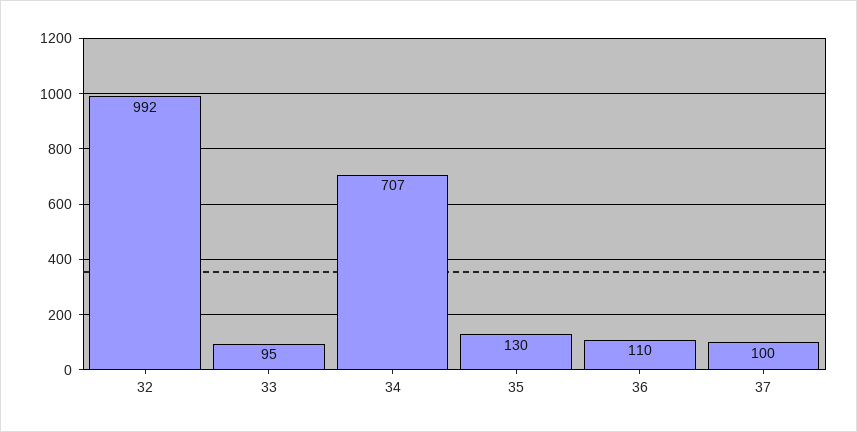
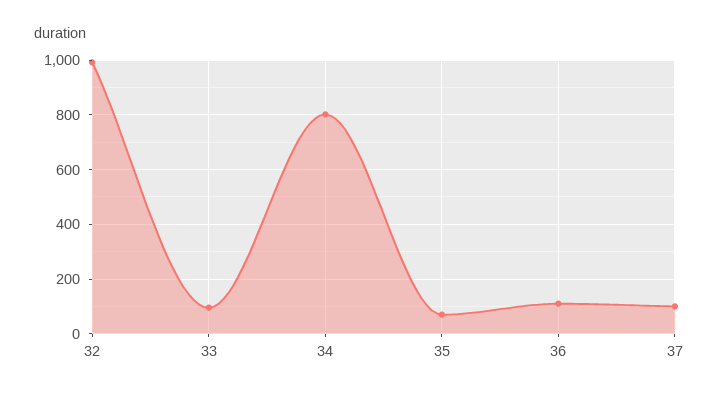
  {
    "32": 992,
    "33": 95,
-   "34": 707,
+   "34": 800,
-   "35": 130,
+   "35": 75,
    "36": 110,
    "37": 100
  }

